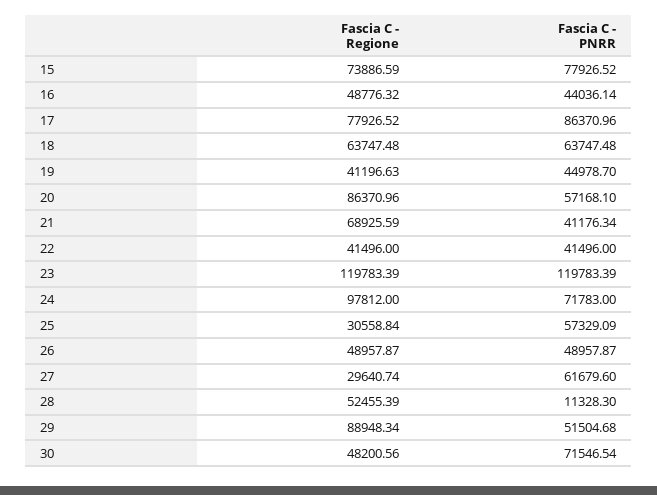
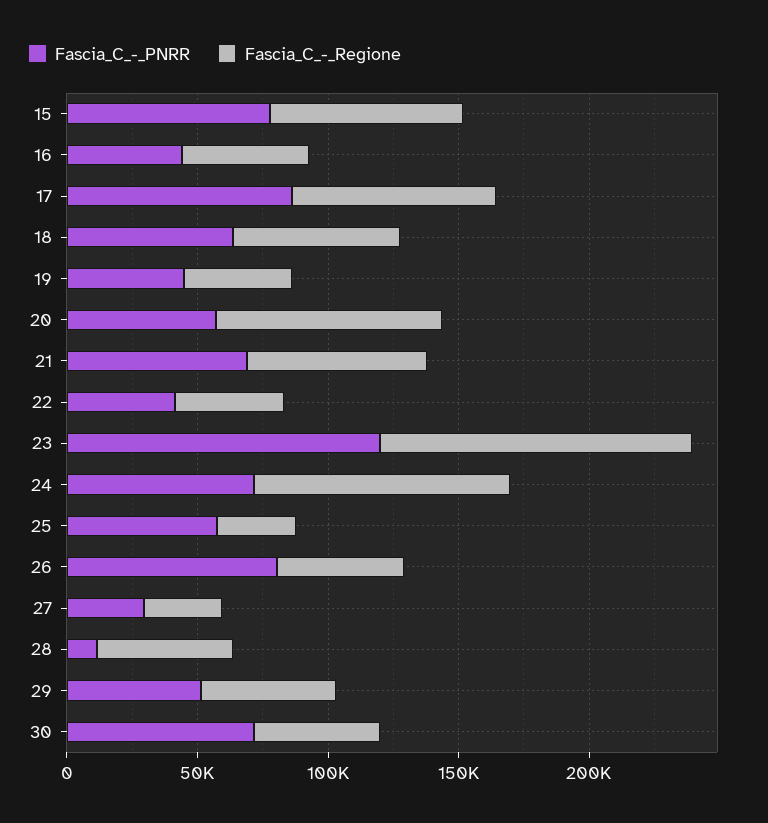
  {
    "Fascia C - Regione": {
      "15": 73886.59,
      "16": 48776.32,
      "17": 77926.52,
      "18": 63747.48,
      "19": 41196.63,
      "20": 86370.96,
      "21": 68925.59,
      "22": 41496,
      "23": 119783.39,
      "24": 97812,
      "25": 30558.84,
      "26": 48957.87,
      "27": 29640.74,
      "28": 52455.39,
-     "29": 88948.34,
+     "29": 50000,
      "30": 48200.56
    },
    "Fascia C - PNRR": {
      "15": 77926.52,
      "16": 44036.14,
      "17": 86370.96,
      "18": 63747.48,
      "19": 44978.7,
      "20": 57168.1,
-     "21": 41176.34,
+     "21": 70000,
      "22": 41496,
      "23": 119783.39,
      "24": 71783,
      "25": 57329.09,
-     "26": 48957.87,
+     "26": 80000,
-     "27": 61679.6,
+     "27": 30000,
      "28": 11328.3,
      "29": 51504.68,
      "30": 71546.54
    }
  }

